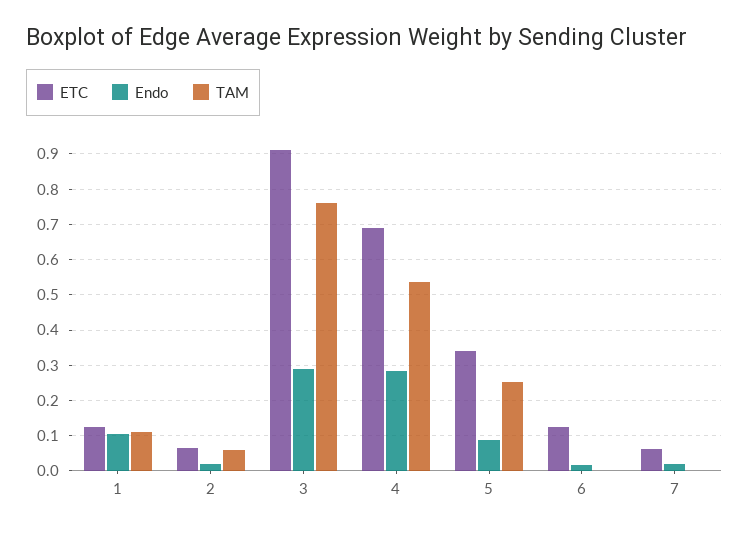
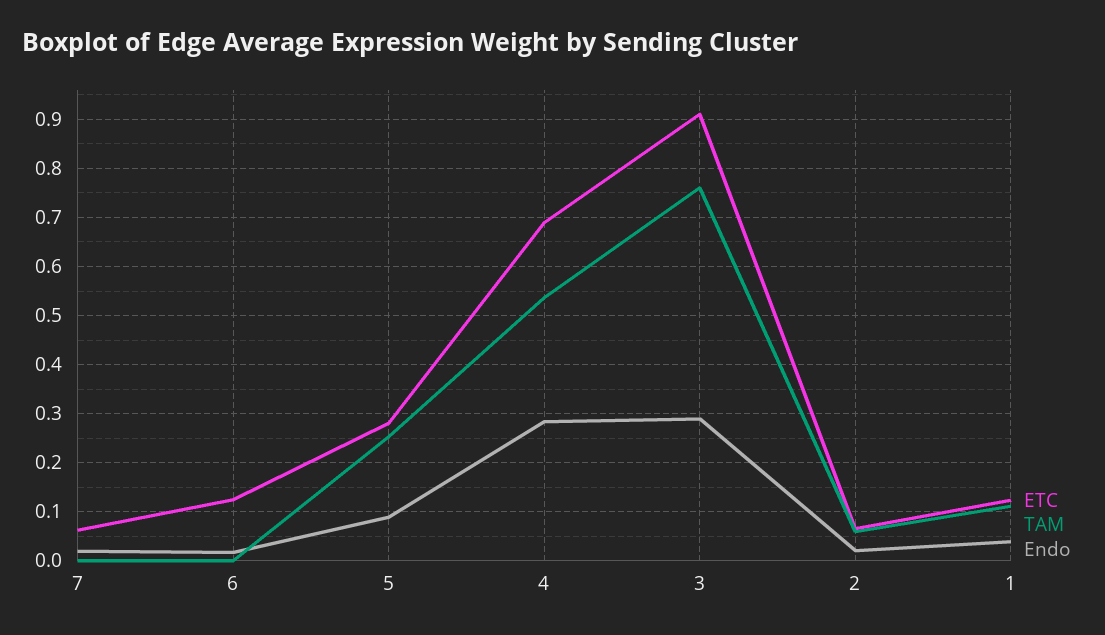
  {
    "ETC": {
      "1": 0.12,
      "2": 0.06,
      "3": 0.92,
      "4": 0.68,
-     "5": 0.34,
+     "5": 0.28,
      "6": 0.12,
      "7": 0.06
    },
    "Endo": {
-     "1": 0.1,
+     "1": 0.04,
      "2": 0.02,
      "3": 0.28,
      "4": 0.28,
      "5": 0.08,
      "6": 0.02,
      "7": 0.02
    },
    "TAM": {
      "1": 0.12,
      "2": 0.06,
      "3": 0.76,
      "4": 0.54,
      "5": 0.26,
      "6": 0,
      "7": 0
    }
  }

